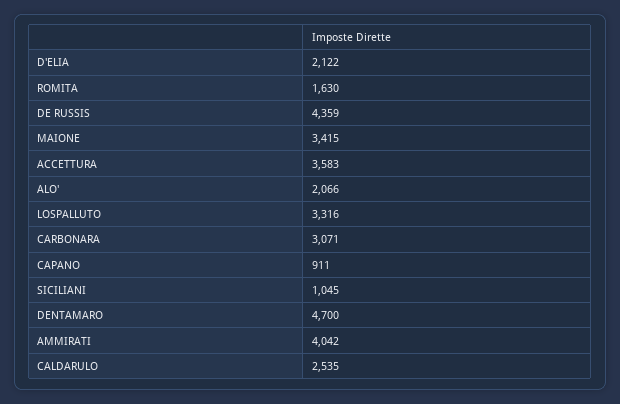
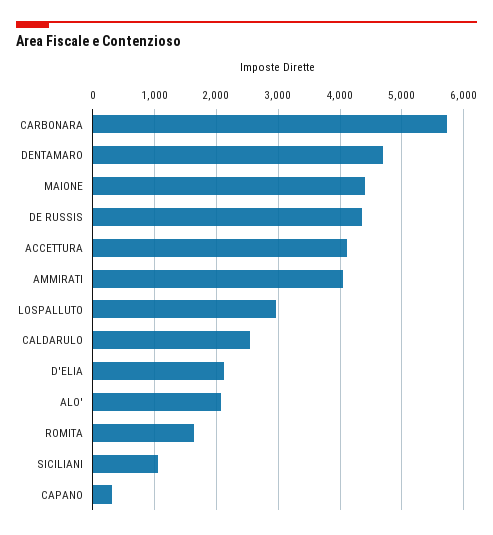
  {
    "D'ELIA": 2122,
    "ROMITA": 1630,
    "DE RUSSIS": 4359,
-   "MAIONE": 3415,
+   "MAIONE": 4400,
-   "ACCETTURA": 3583,
+   "ACCETTURA": 4100,
    "ALO'": 2066,
-   "LOSPALLUTO": 3316,
+   "LOSPALLUTO": 3000,
-   "CARBONARA": 3071,
+   "CARBONARA": 5700,
-   "CAPANO": 911,
+   "CAPANO": 300,
    "SICILIANI": 1045,
    "DENTAMARO": 4700,
    "AMMIRATI": 4042,
    "CALDARULO": 2535
  }

